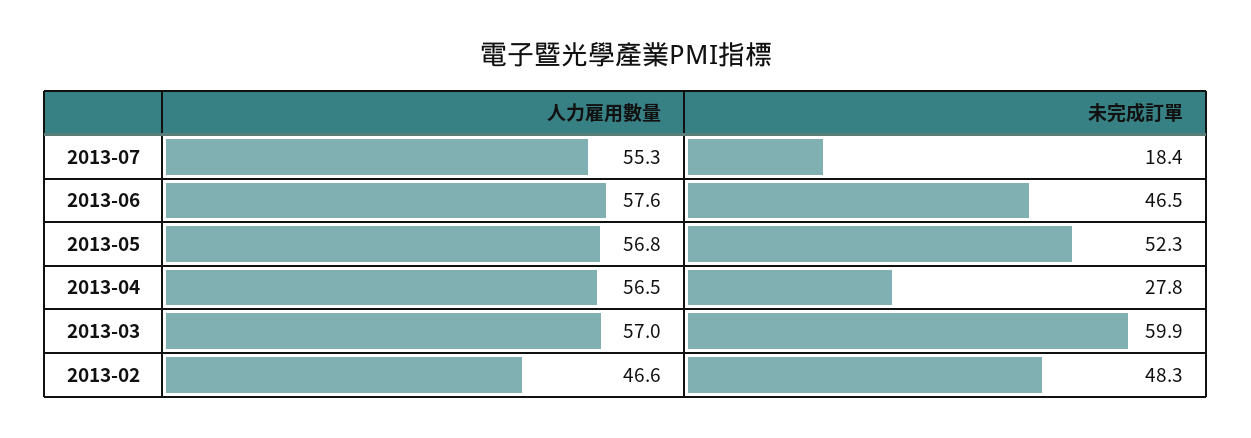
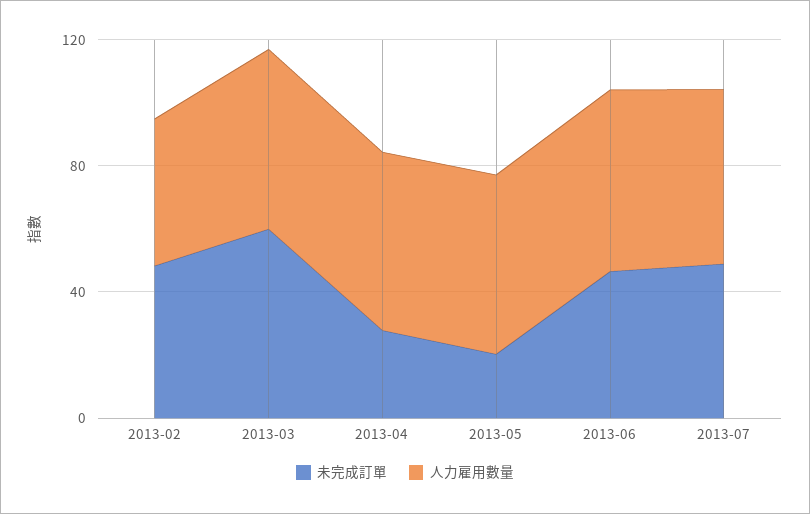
  {
    "人力雇用數量": {
      "2013-07": 55.3,
      "2013-06": 57.6,
      "2013-05": 56.8,
      "2013-04": 56.5,
      "2013-03": 57,
      "2013-02": 46.6
    },
    "未完成訂單": {
-     "2013-07": 18.4,
+     "2013-07": 50,
      "2013-06": 46.5,
-     "2013-05": 52.3,
+     "2013-05": 20,
      "2013-04": 27.8,
      "2013-03": 59.9,
      "2013-02": 48.3
    }
  }

